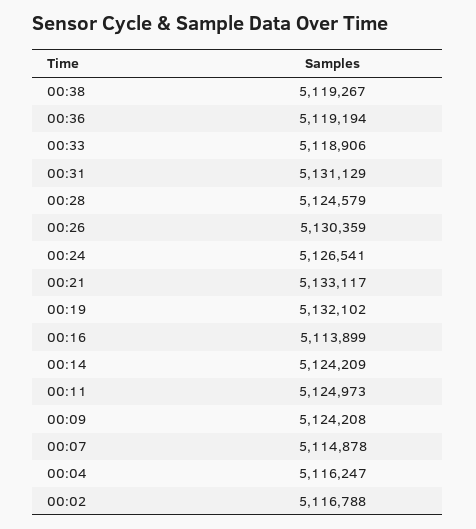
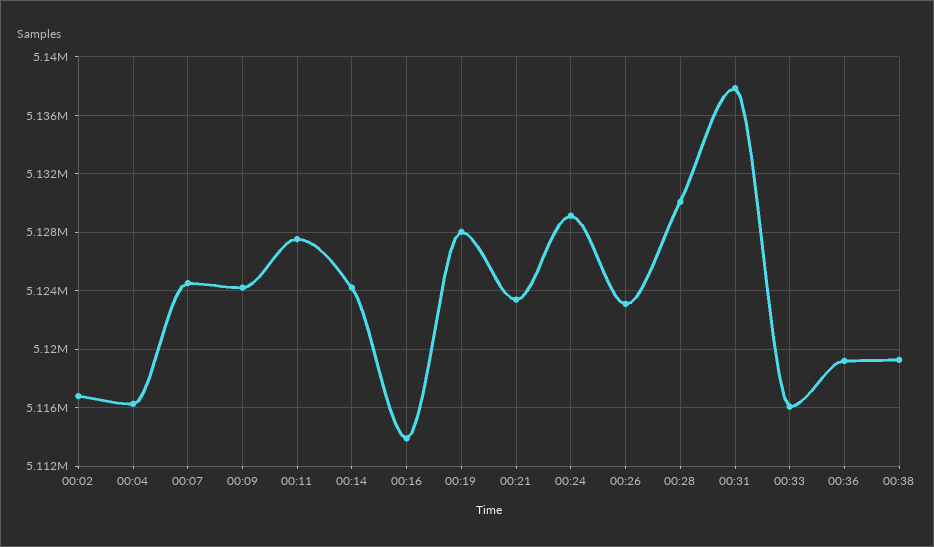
  {
    "00:38": 5119267,
    "00:36": 5119194,
-   "00:33": 5118906,
+   "00:33": 5116000,
-   "00:31": 5131129,
+   "00:31": 5138000,
-   "00:28": 5124579,
+   "00:28": 5130000,
-   "00:26": 5130359,
+   "00:26": 5123000,
-   "00:24": 5126541,
+   "00:24": 5129000,
-   "00:21": 5133117,
+   "00:21": 5123500,
-   "00:19": 5132102,
+   "00:19": 5128000,
    "00:16": 5113899,
    "00:14": 5124209,
-   "00:11": 5124973,
+   "00:11": 5127500,
    "00:09": 5124208,
-   "00:07": 5114878,
+   "00:07": 5124500,
    "00:04": 5116247,
    "00:02": 5116788
  }

